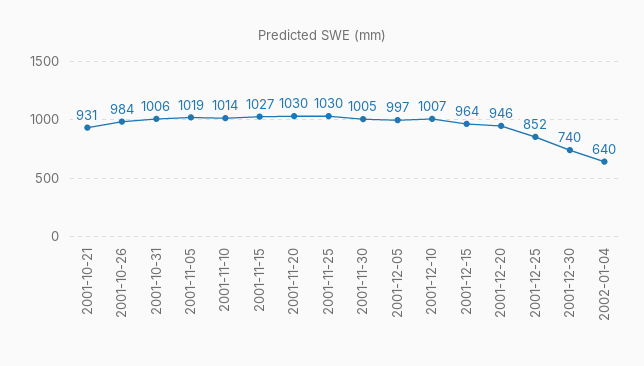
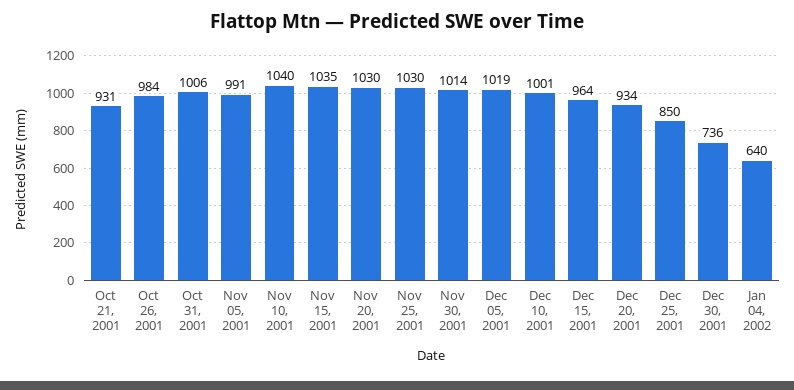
  {
    "2001-10-21": 931,
    "2001-10-26": 984,
    "2001-10-31": 1006,
-   "2001-11-05": 1019,
+   "2001-11-05": 991,
-   "2001-11-10": 1014,
+   "2001-11-10": 1040,
-   "2001-11-15": 1027,
+   "2001-11-15": 1035,
    "2001-11-20": 1030,
    "2001-11-25": 1030,
-   "2001-11-30": 1005,
+   "2001-11-30": 1014,
-   "2001-12-05": 997,
+   "2001-12-05": 1019,
-   "2001-12-10": 1007,
+   "2001-12-10": 1001,
    "2001-12-15": 964,
-   "2001-12-20": 946,
+   "2001-12-20": 934,
-   "2001-12-25": 852,
+   "2001-12-25": 850,
-   "2001-12-30": 740,
+   "2001-12-30": 736,
    "2002-01-04": 640
  }

